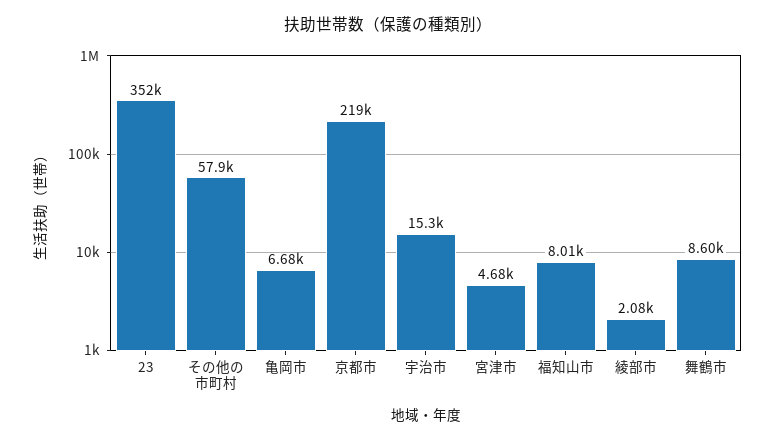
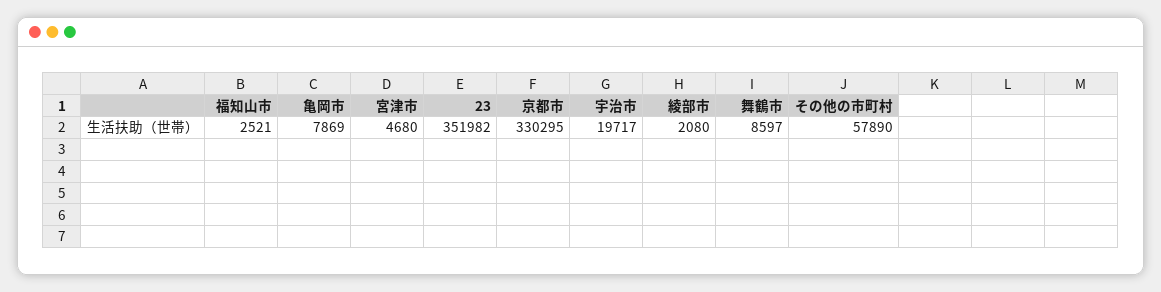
  {
    "23": 351982,
    "その他の市町村": 57890,
-   "亀岡市": 6680,
+   "亀岡市": 7869,
-   "京都市": 219000,
+   "京都市": 330295,
-   "宇治市": 15300,
+   "宇治市": 19717,
    "宮津市": 4680,
-   "福知山市": 8010,
+   "福知山市": 2521,
    "綾部市": 2080,
    "舞鶴市": 8597
  }

